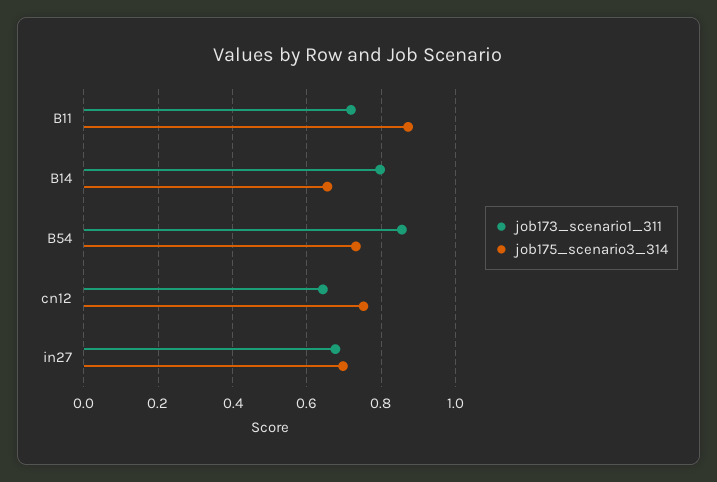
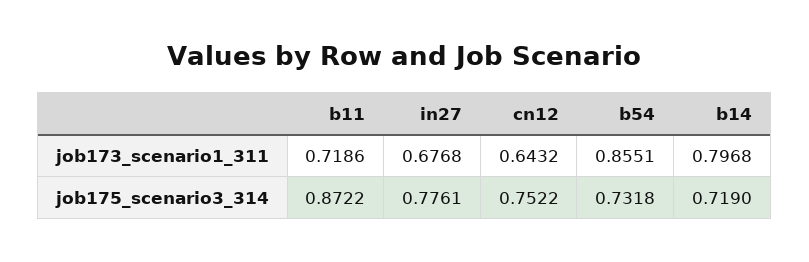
  {
    "job173_scenario1_311": {
      "B11": 0.7186,
      "B14": 0.7968,
      "B54": 0.8551,
      "cn12": 0.6432,
      "in27": 0.6768
    },
    "job175_scenario3_314": {
      "B11": 0.8722,
-     "B14": 0.66,
+     "B14": 0.719,
      "B54": 0.7318,
      "cn12": 0.7522,
-     "in27": 0.7
+     "in27": 0.7761
    }
  }

